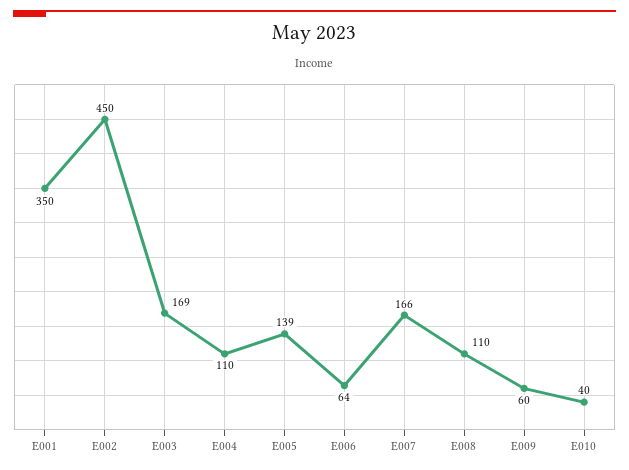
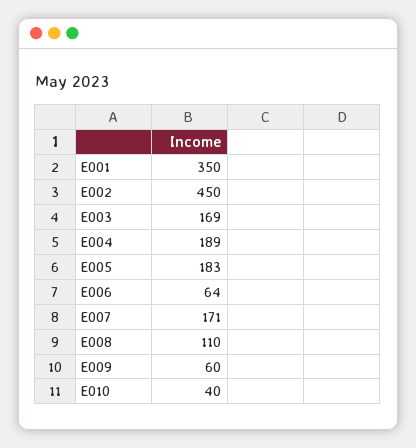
  {
    "E001": 350,
    "E002": 450,
    "E003": 169,
-   "E004": 110,
+   "E004": 189,
-   "E005": 139,
+   "E005": 183,
    "E006": 64,
-   "E007": 166,
+   "E007": 171,
    "E008": 110,
    "E009": 60,
    "E010": 40
  }

